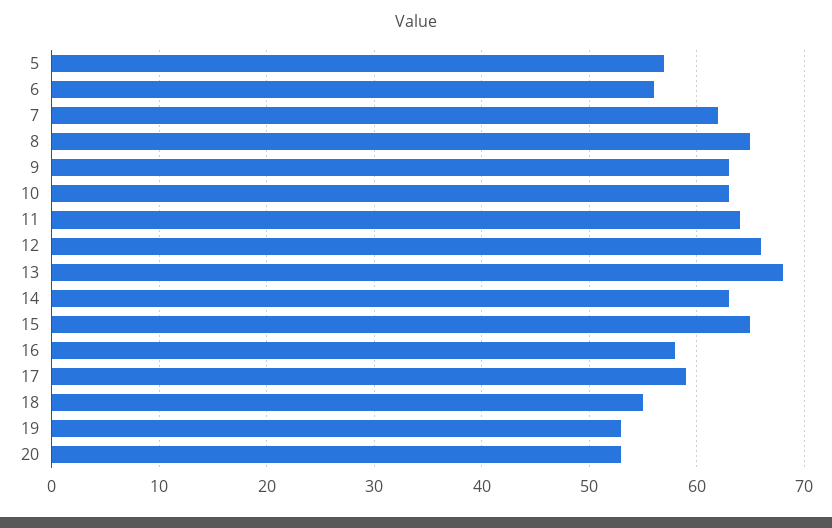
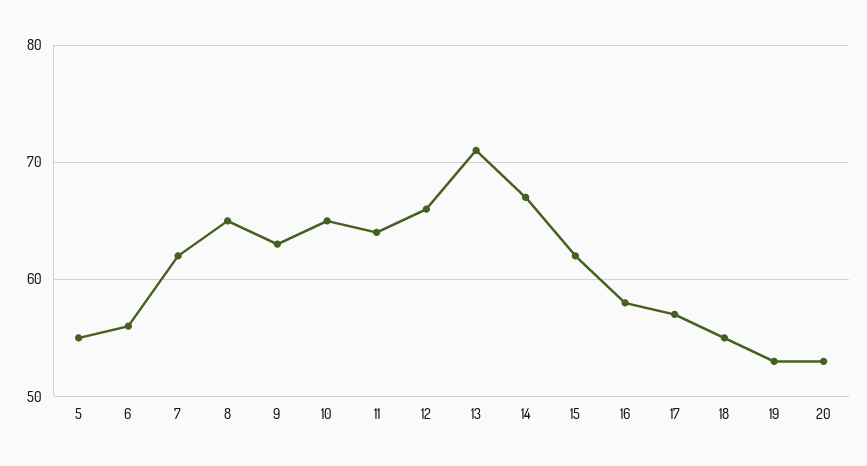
  {
-   "5": 57,
+   "5": 55,
    "6": 56,
    "7": 62,
    "8": 65,
    "9": 63,
-   "10": 63,
+   "10": 65,
    "11": 64,
    "12": 66,
-   "13": 68,
+   "13": 71,
-   "14": 63,
+   "14": 67,
-   "15": 65,
+   "15": 62,
    "16": 58,
-   "17": 59,
+   "17": 57,
    "18": 55,
    "19": 53,
    "20": 53
  }

